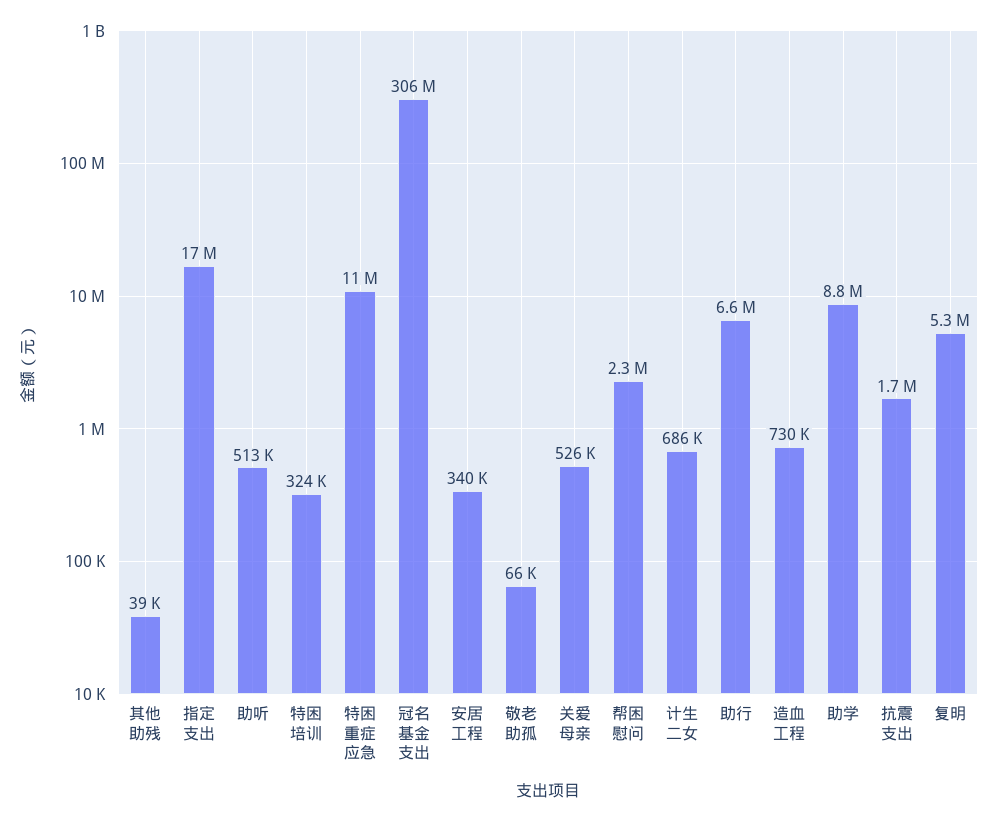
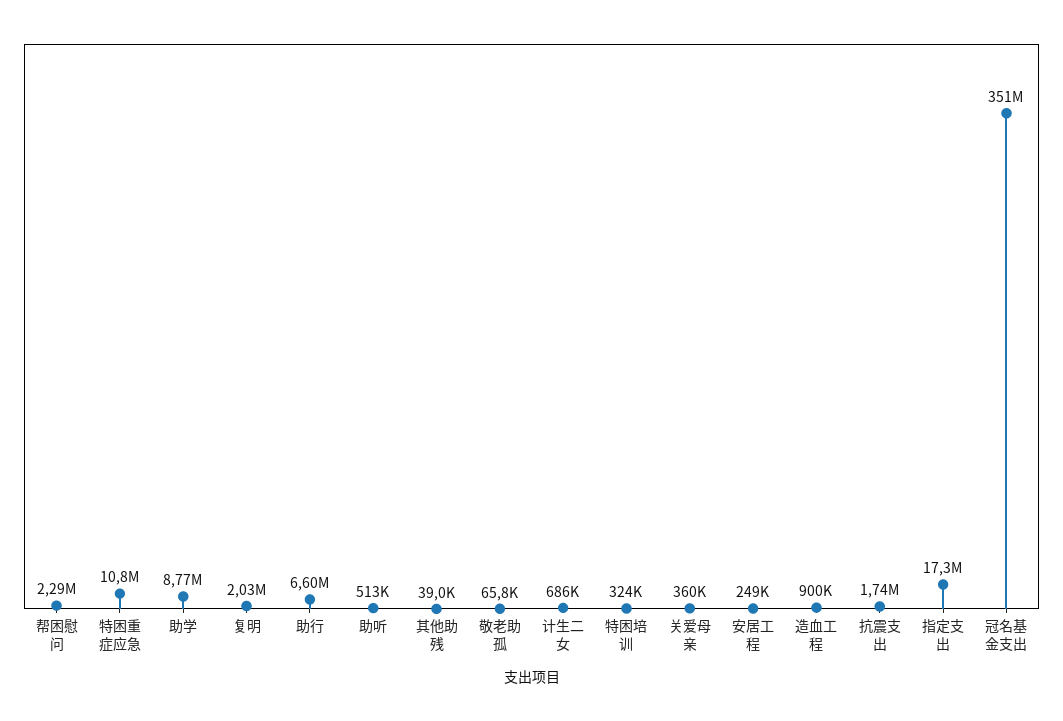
  {
    "其他助残": 39000,
    "指定支出": 17300000,
    "助听": 513000,
    "特困培训": 324000,
    "特困重症应急": 10800000,
-   "冠名基金支出": 306000000,
+   "冠名基金支出": 351000000,
-   "安居工程": 340000,
+   "安居工程": 249000,
    "敬老助孤": 65800,
-   "关爱母亲": 526000,
+   "关爱母亲": 360000,
    "帮困慰问": 2290000,
    "计生二女": 686000,
    "助行": 6600000,
-   "造血工程": 730000,
+   "造血工程": 900000,
    "助学": 8770000,
    "抗震支出": 1740000,
-   "复明": 5300000
+   "复明": 2030000
  }

